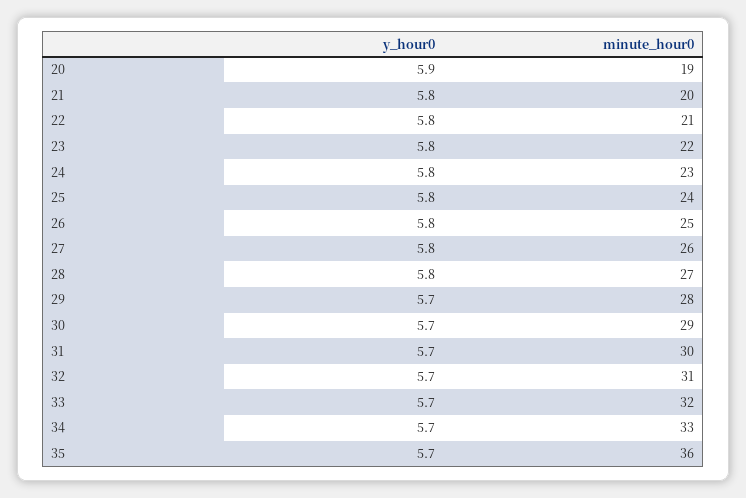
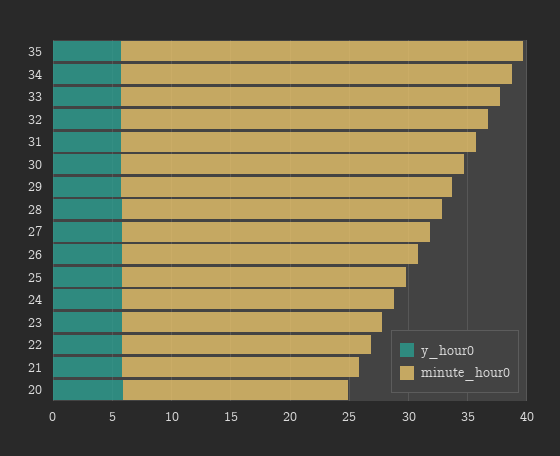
  {
    "y_hour0": {
      "20": 5.9,
      "21": 5.8,
      "22": 5.8,
      "23": 5.8,
      "24": 5.8,
      "25": 5.8,
      "26": 5.8,
      "27": 5.8,
      "28": 5.8,
      "29": 5.7,
      "30": 5.7,
      "31": 5.7,
      "32": 5.7,
      "33": 5.7,
      "34": 5.7,
      "35": 5.7
    },
    "minute_hour0": {
      "20": 19,
      "21": 20,
      "22": 21,
      "23": 22,
      "24": 23,
      "25": 24,
      "26": 25,
      "27": 26,
      "28": 27,
      "29": 28,
      "30": 29,
      "31": 30,
      "32": 31,
      "33": 32,
      "34": 33,
-     "35": 36
+     "35": 34
    }
  }

